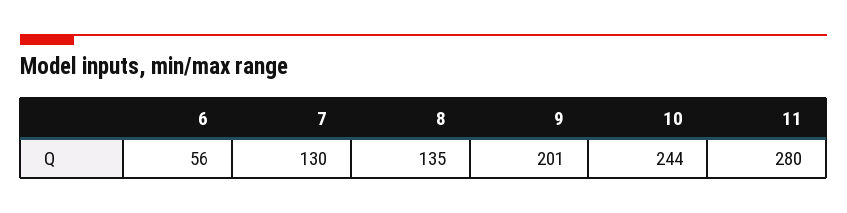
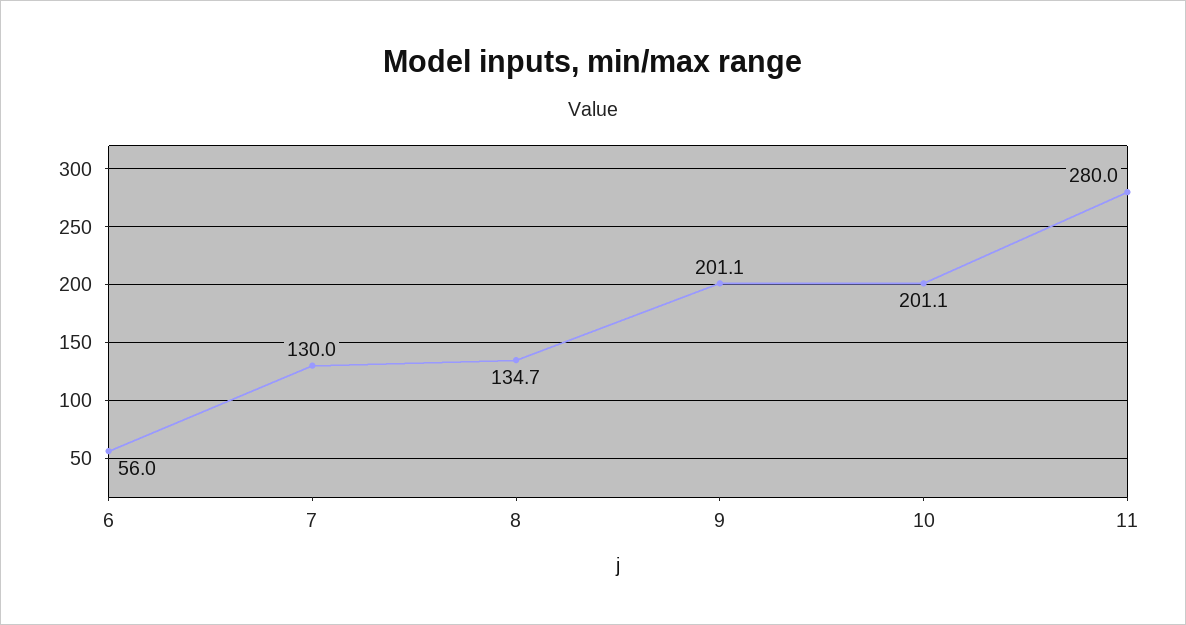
  {
    "6": 56,
    "7": 130,
    "8": 134.7,
    "9": 201.1,
-   "10": 244,
+   "10": 201.1,
    "11": 280
  }

